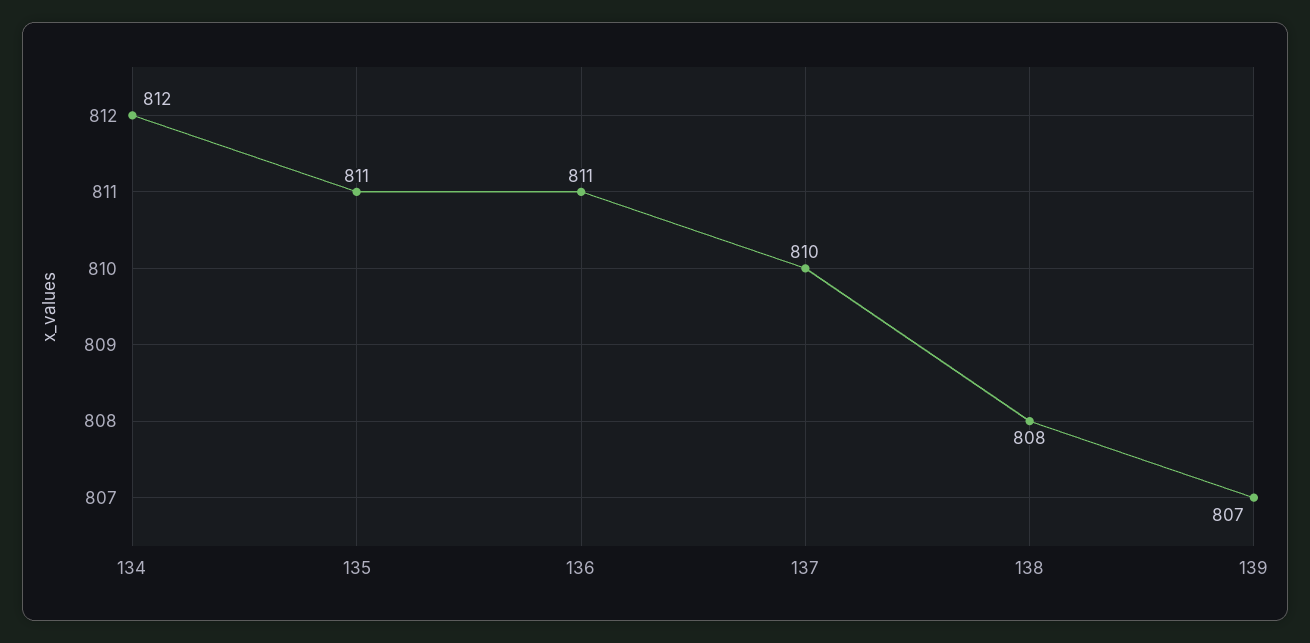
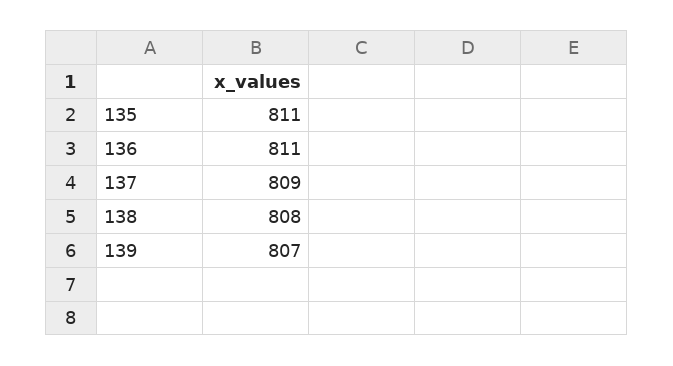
  {
-   "134": 812,
    "135": 811,
    "136": 811,
-   "137": 810,
+   "137": 809,
    "138": 808,
    "139": 807
  }

